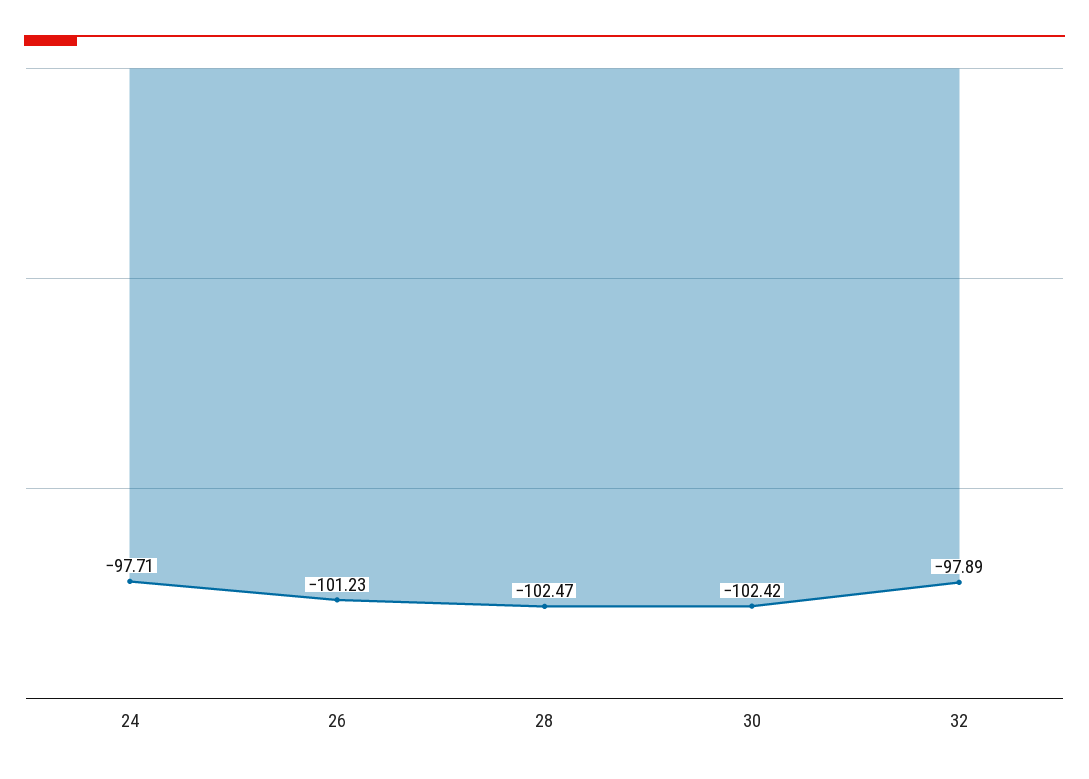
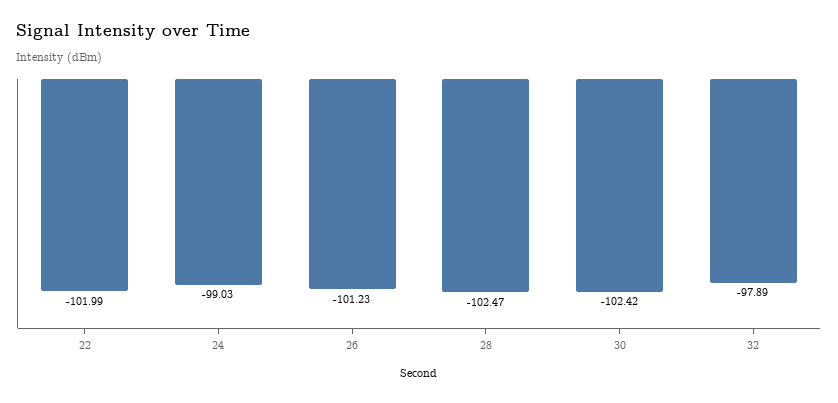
  {
-   "24": -97.71,
+   "24": -99.03,
    "26": -101.23,
    "28": -102.47,
    "30": -102.42,
-   "32": -97.89
+   "32": -97.89,
+   "22": -101.99
  }

